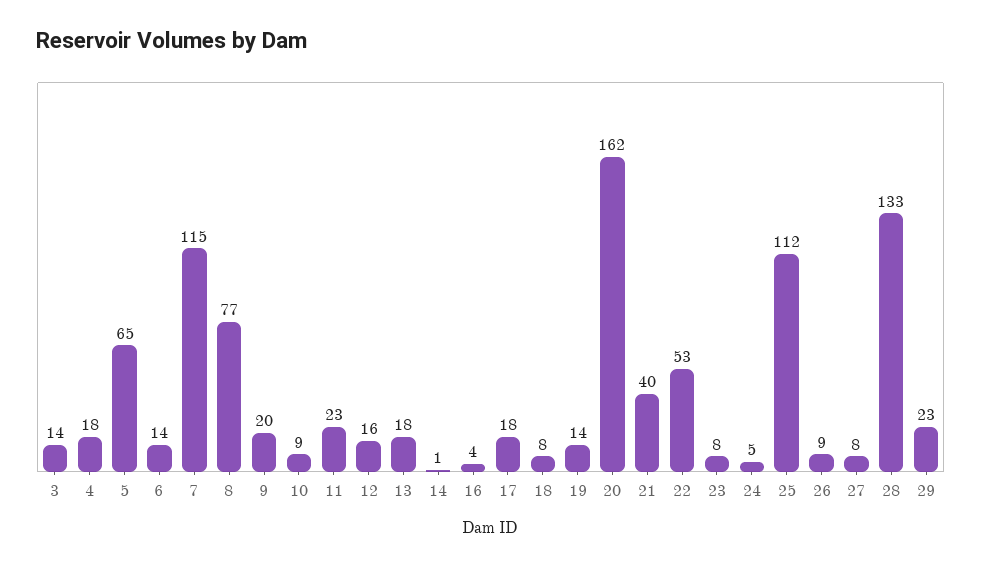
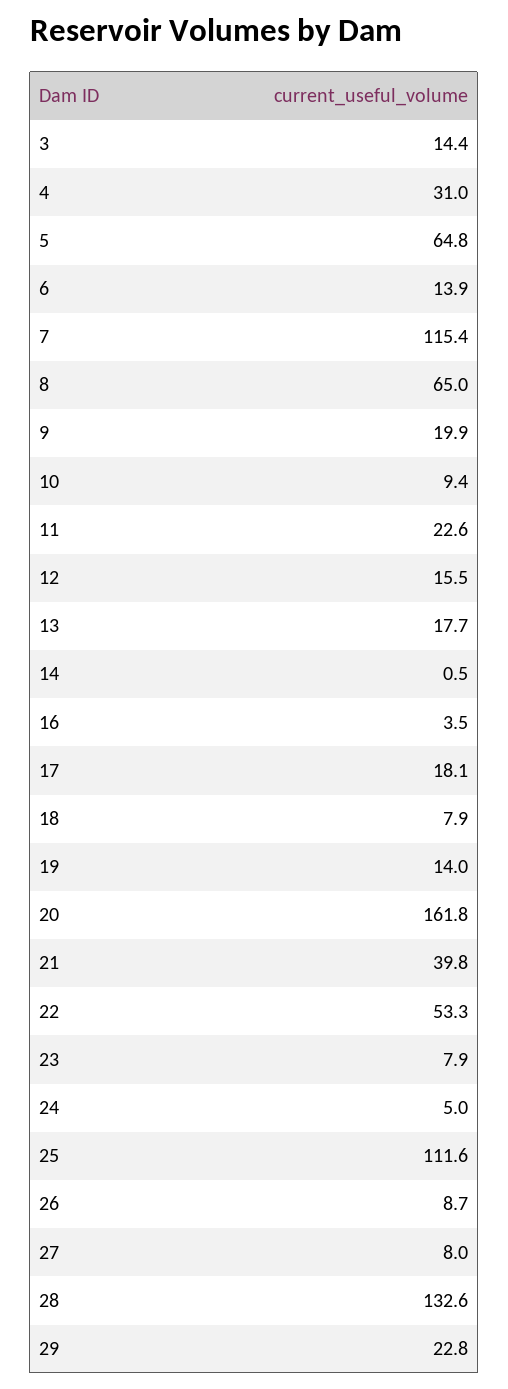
  {
    "3": 14.4,
-   "4": 18,
+   "4": 31,
    "5": 64.8,
    "6": 13.9,
    "7": 115.4,
-   "8": 77,
+   "8": 65,
    "9": 19.9,
    "10": 9.4,
    "11": 22.6,
    "12": 15.5,
    "13": 17.7,
    "14": 0.5,
    "16": 3.5,
    "17": 18.1,
    "18": 7.9,
    "19": 14,
    "20": 161.8,
    "21": 39.8,
    "22": 53.3,
    "23": 7.9,
    "24": 5,
    "25": 111.6,
    "26": 8.7,
    "27": 8,
    "28": 132.6,
    "29": 22.8
  }

